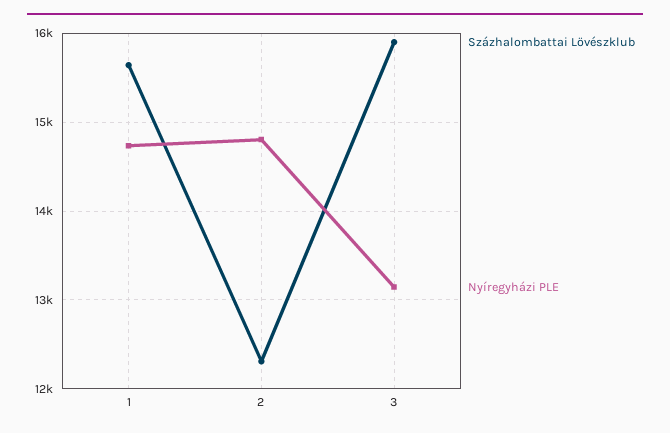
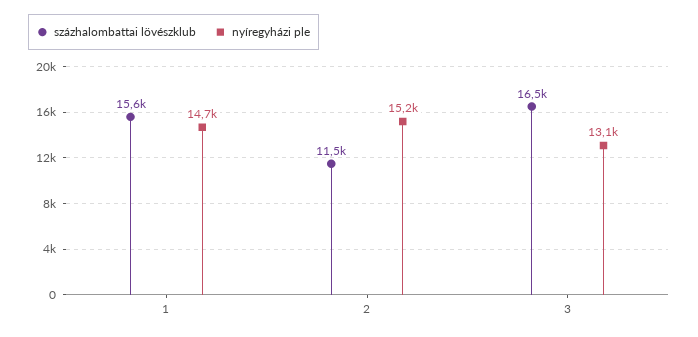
  {
    "Százhalombattai Lövészklub": {
      "1": 15600,
-     "2": 12300,
+     "2": 11500,
-     "3": 15900
+     "3": 16500
    },
    "Nyíregyházi PLE": {
      "1": 14700,
-     "2": 14800,
+     "2": 15200,
      "3": 13100
    }
  }

